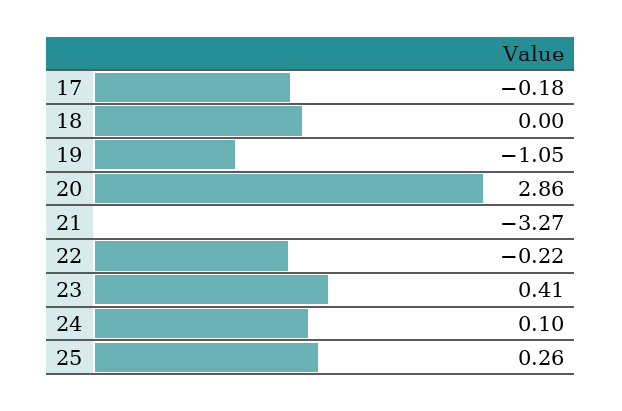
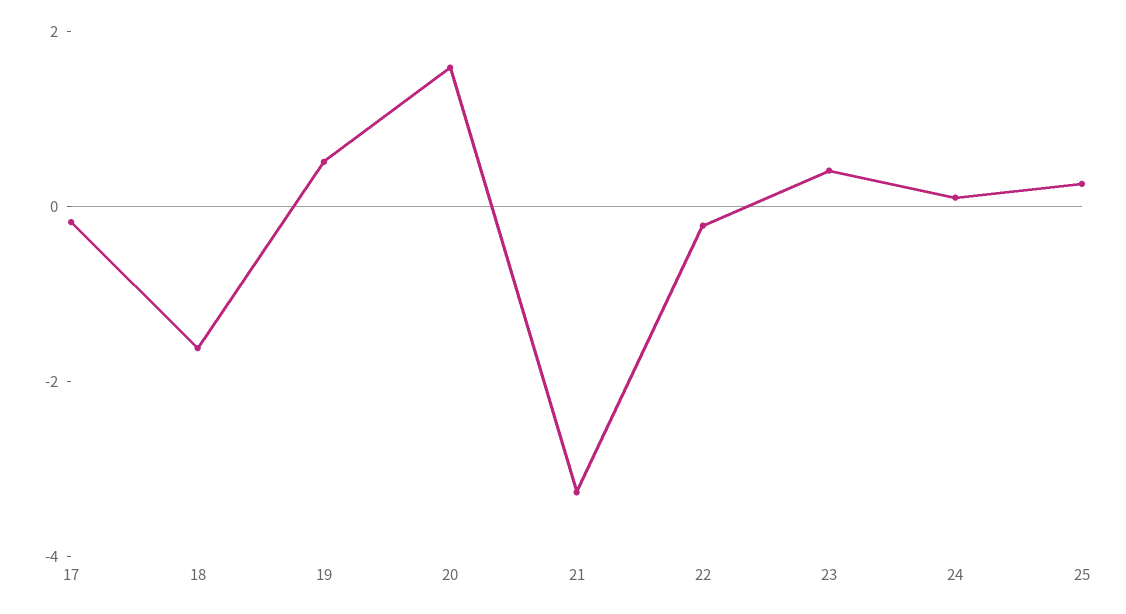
  {
    "17": -0.18,
-   "18": 0,
+   "18": -1.5,
-   "19": -1.05,
+   "19": 0.5,
-   "20": 2.86,
+   "20": 1.5,
    "21": -3.27,
    "22": -0.22,
    "23": 0.41,
    "24": 0.1,
    "25": 0.26
  }

